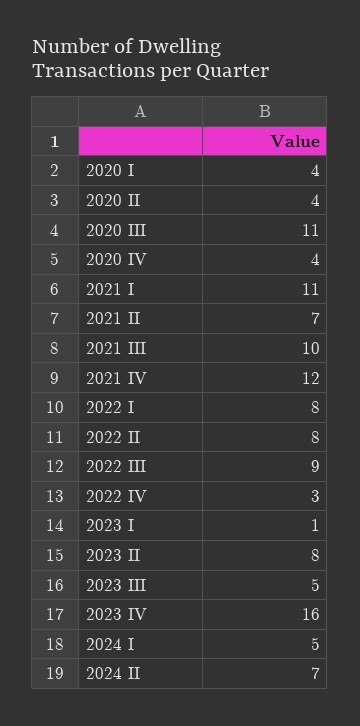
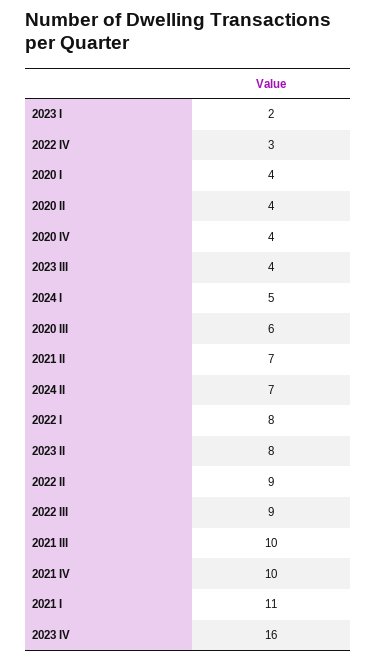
  {
    "2020 I": 4,
    "2020 II": 4,
-   "2020 III": 11,
+   "2020 III": 6,
    "2020 IV": 4,
    "2021 I": 11,
    "2021 II": 7,
    "2021 III": 10,
-   "2021 IV": 12,
+   "2021 IV": 10,
    "2022 I": 8,
-   "2022 II": 8,
+   "2022 II": 9,
    "2022 III": 9,
    "2022 IV": 3,
-   "2023 I": 1,
+   "2023 I": 2,
    "2023 II": 8,
-   "2023 III": 5,
+   "2023 III": 4,
    "2023 IV": 16,
    "2024 I": 5,
    "2024 II": 7
  }

